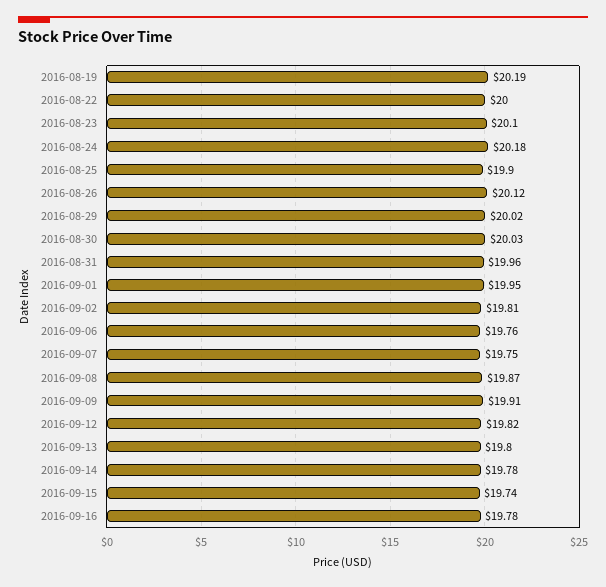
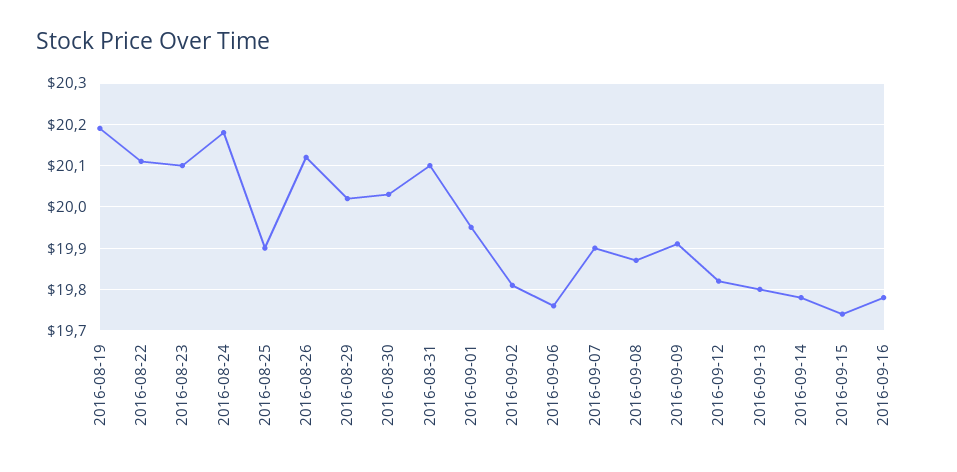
  {
    "2016-08-19": 20.19,
-   "2016-08-22": 20,
+   "2016-08-22": 20.1,
    "2016-08-23": 20.1,
    "2016-08-24": 20.18,
    "2016-08-25": 19.9,
    "2016-08-26": 20.12,
    "2016-08-29": 20.02,
    "2016-08-30": 20.03,
-   "2016-08-31": 19.96,
+   "2016-08-31": 20.1,
    "2016-09-01": 19.95,
    "2016-09-02": 19.81,
    "2016-09-06": 19.76,
-   "2016-09-07": 19.75,
+   "2016-09-07": 19.9,
    "2016-09-08": 19.87,
    "2016-09-09": 19.91,
    "2016-09-12": 19.82,
    "2016-09-13": 19.8,
    "2016-09-14": 19.78,
    "2016-09-15": 19.74,
    "2016-09-16": 19.78
  }

